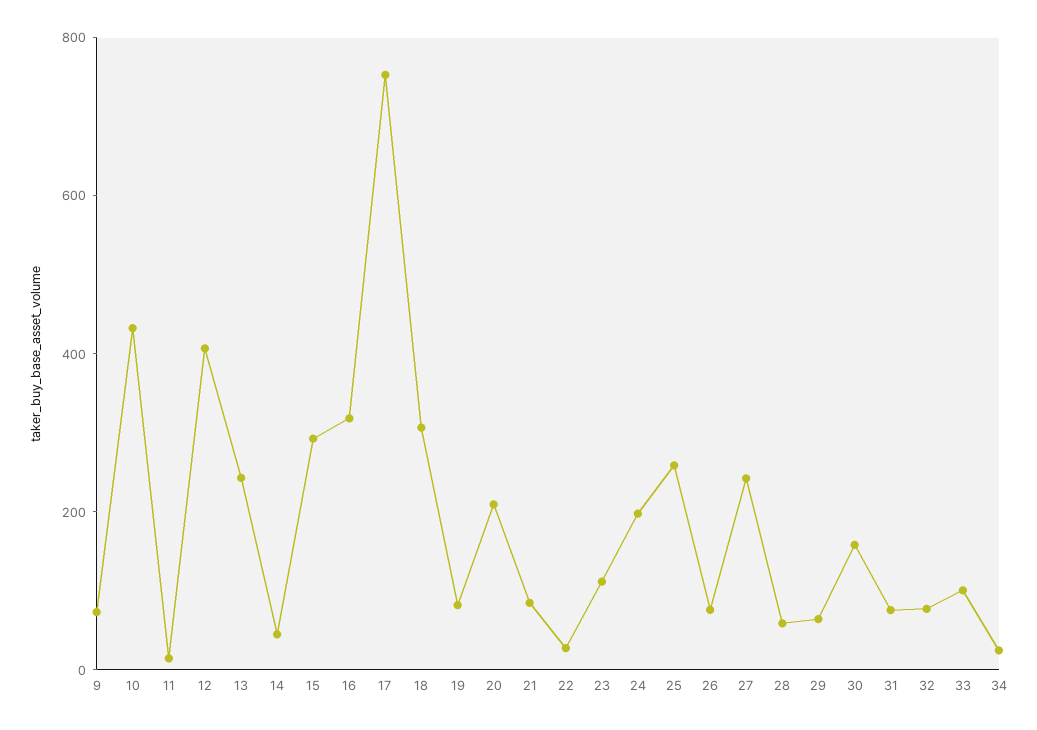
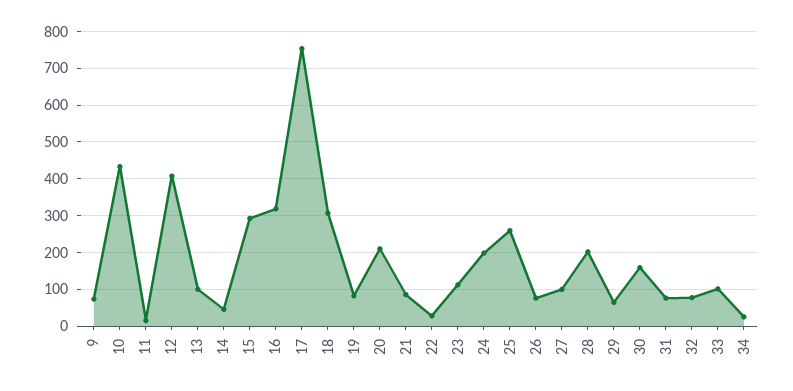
  {
    "9": 80,
    "10": 440,
    "11": 20,
    "12": 400,
-   "13": 250,
+   "13": 100,
    "14": 40,
    "15": 300,
    "16": 320,
    "17": 760,
    "18": 300,
    "19": 80,
    "20": 200,
    "21": 80,
    "22": 20,
    "23": 120,
    "24": 200,
    "25": 260,
    "26": 80,
-   "27": 250,
+   "27": 100,
-   "28": 50,
+   "28": 200,
    "29": 60,
    "30": 160,
    "31": 80,
    "32": 80,
    "33": 100,
    "34": 20
  }

